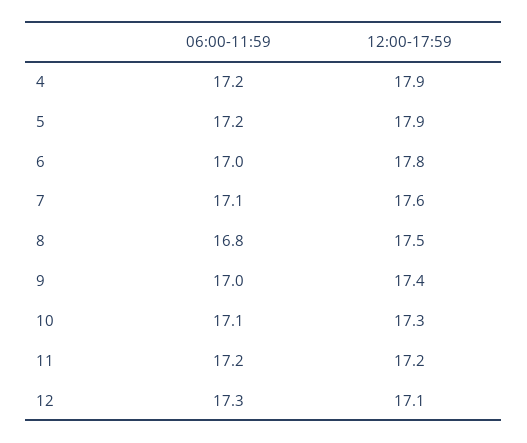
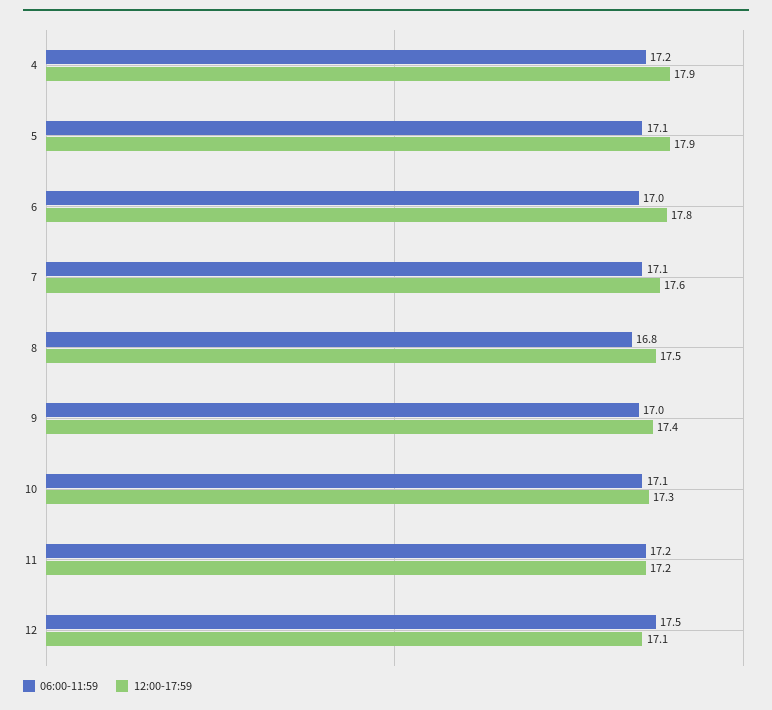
  {
    "06:00-11:59": {
      "4": 17.2,
-     "5": 17.2,
+     "5": 17.1,
      "6": 17,
      "7": 17.1,
      "8": 16.8,
      "9": 17,
      "10": 17.1,
      "11": 17.2,
-     "12": 17.3
+     "12": 17.5
    },
    "12:00-17:59": {
      "4": 17.9,
      "5": 17.9,
      "6": 17.8,
      "7": 17.6,
      "8": 17.5,
      "9": 17.4,
      "10": 17.3,
      "11": 17.2,
      "12": 17.1
    }
  }

